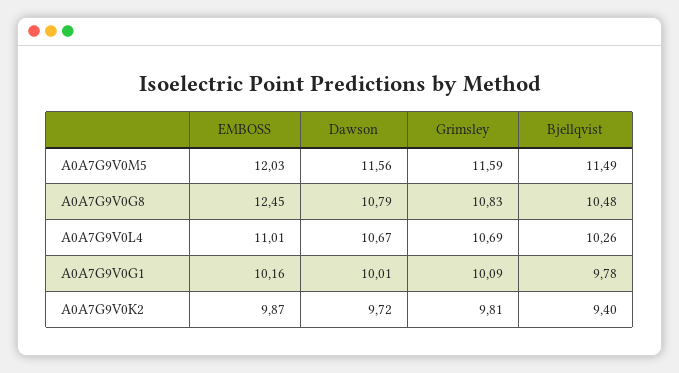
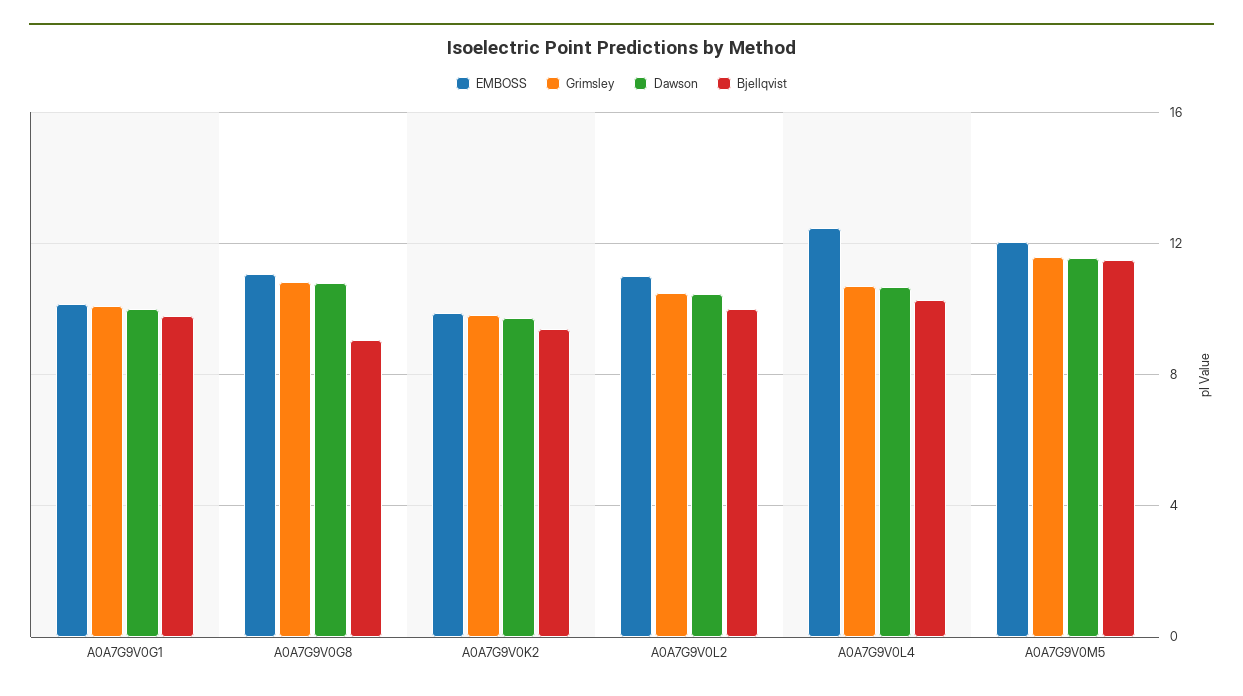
  {
    "EMBOSS": {
      "A0A7G9V0M5": 12.03,
-     "A0A7G9V0G8": 12.45,
+     "A0A7G9V0G8": 11,
-     "A0A7G9V0L4": 11.01,
+     "A0A7G9V0L4": 12.5,
      "A0A7G9V0G1": 10.16,
-     "A0A7G9V0K2": 9.87
+     "A0A7G9V0K2": 9.87,
+     "A0A7G9V0L2": 11
    },
    "Dawson": {
      "A0A7G9V0M5": 11.56,
      "A0A7G9V0G8": 10.79,
      "A0A7G9V0L4": 10.67,
      "A0A7G9V0G1": 10.01,
-     "A0A7G9V0K2": 9.72
+     "A0A7G9V0K2": 9.72,
+     "A0A7G9V0L2": 10.5
    },
    "Grimsley": {
      "A0A7G9V0M5": 11.59,
      "A0A7G9V0G8": 10.83,
      "A0A7G9V0L4": 10.69,
      "A0A7G9V0G1": 10.09,
-     "A0A7G9V0K2": 9.81
+     "A0A7G9V0K2": 9.81,
+     "A0A7G9V0L2": 10.5
    },
    "Bjellqvist": {
      "A0A7G9V0M5": 11.49,
-     "A0A7G9V0G8": 10.48,
+     "A0A7G9V0G8": 9,
      "A0A7G9V0L4": 10.26,
      "A0A7G9V0G1": 9.78,
-     "A0A7G9V0K2": 9.4
+     "A0A7G9V0K2": 9.4,
+     "A0A7G9V0L2": 10
    }
  }

